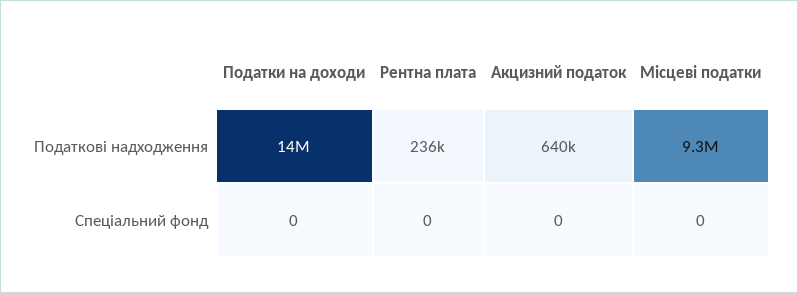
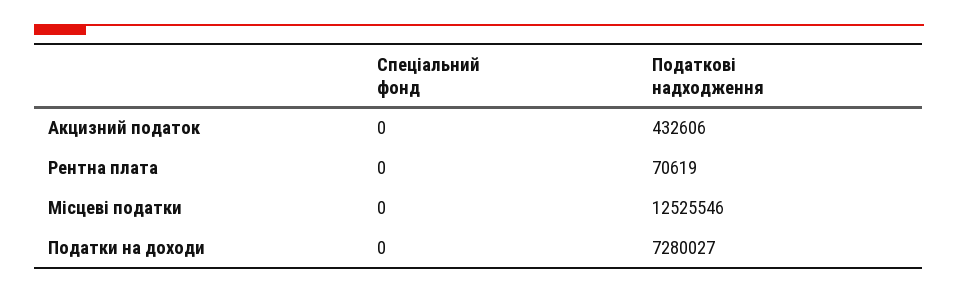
  {
    "Податки на доходи": {
-     "Податкові надходження": 14000000,
+     "Податкові надходження": 7280027,
      "Спеціальний фонд": 0
    },
    "Рентна плата": {
-     "Податкові надходження": 236000,
+     "Податкові надходження": 70619,
      "Спеціальний фонд": 0
    },
    "Акцизний податок": {
-     "Податкові надходження": 640000,
+     "Податкові надходження": 432606,
      "Спеціальний фонд": 0
    },
    "Місцеві податки": {
-     "Податкові надходження": 9300000,
+     "Податкові надходження": 12525546,
      "Спеціальний фонд": 0
    }
  }

